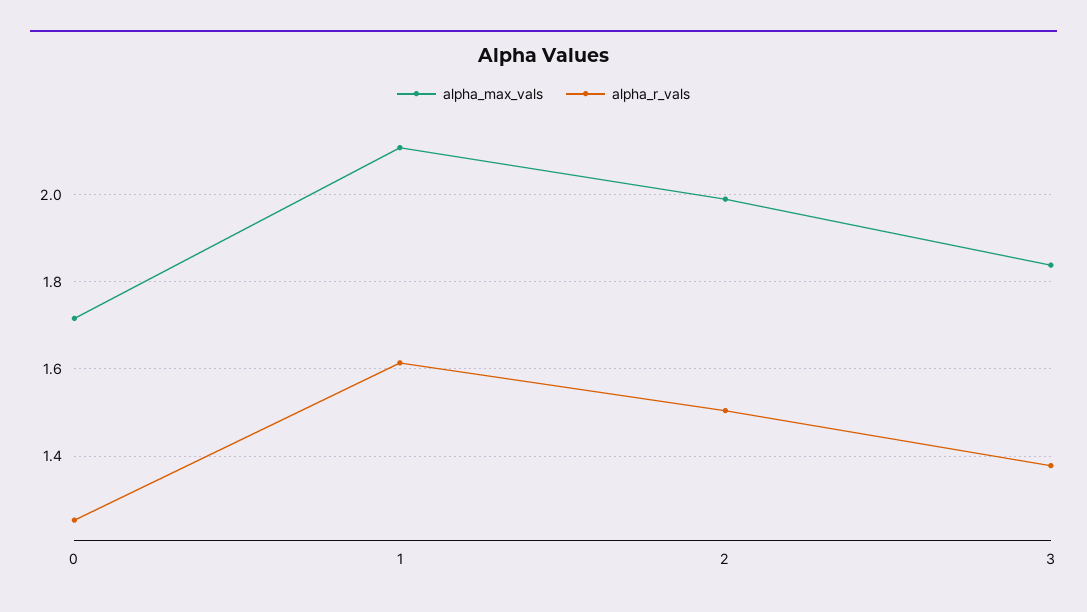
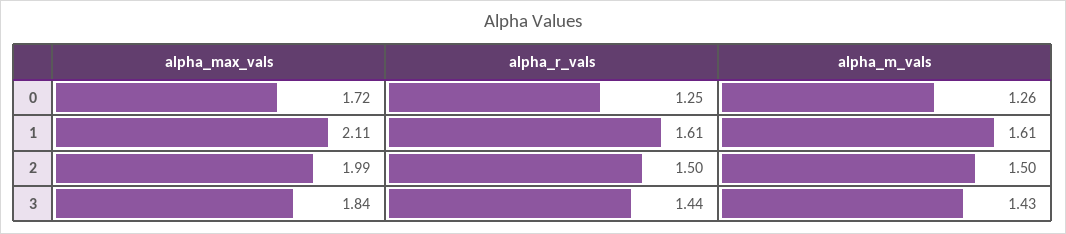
  {
    "alpha_max_vals": {
      "0": 1.72,
      "1": 2.11,
      "2": 1.99,
      "3": 1.84
    },
    "alpha_r_vals": {
      "0": 1.25,
      "1": 1.61,
      "2": 1.5,
-     "3": 1.38
+     "3": 1.44
-   }
+   },
+   "alpha_m_vals": {
+     "0": 1.26,
+     "1": 1.61,
+     "2": 1.5,
+     "3": 1.43
+   }
  }

